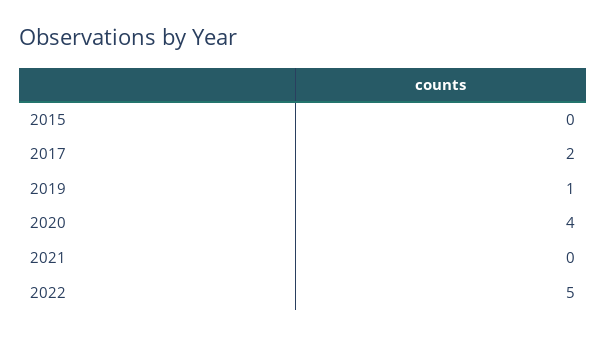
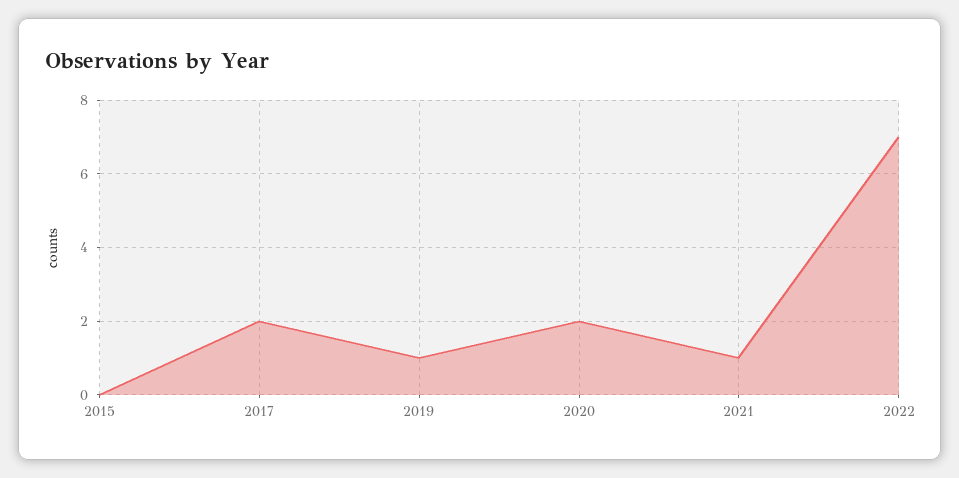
  {
    "2015": 0,
    "2017": 2,
    "2019": 1,
-   "2020": 4,
+   "2020": 2,
-   "2021": 0,
+   "2021": 1,
-   "2022": 5
+   "2022": 7
  }

